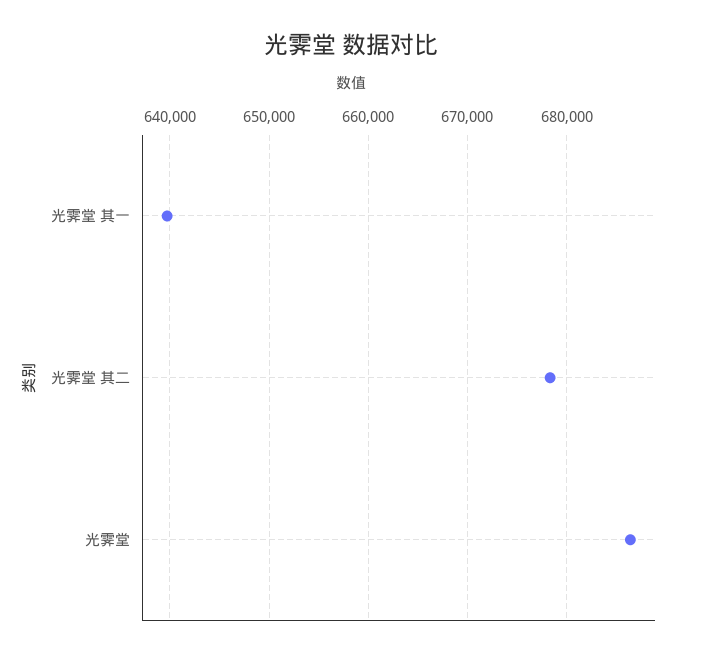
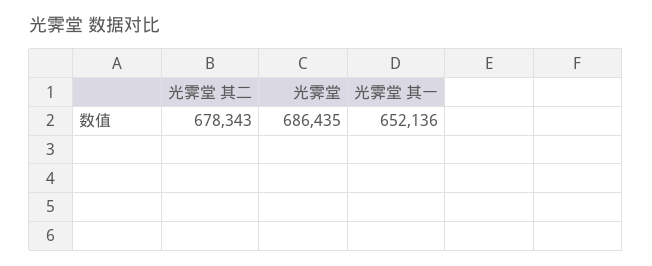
  {
-   "光霁堂 其一": 640000,
+   "光霁堂 其一": 652136,
    "光霁堂 其二": 678343,
    "光霁堂": 686435
  }

